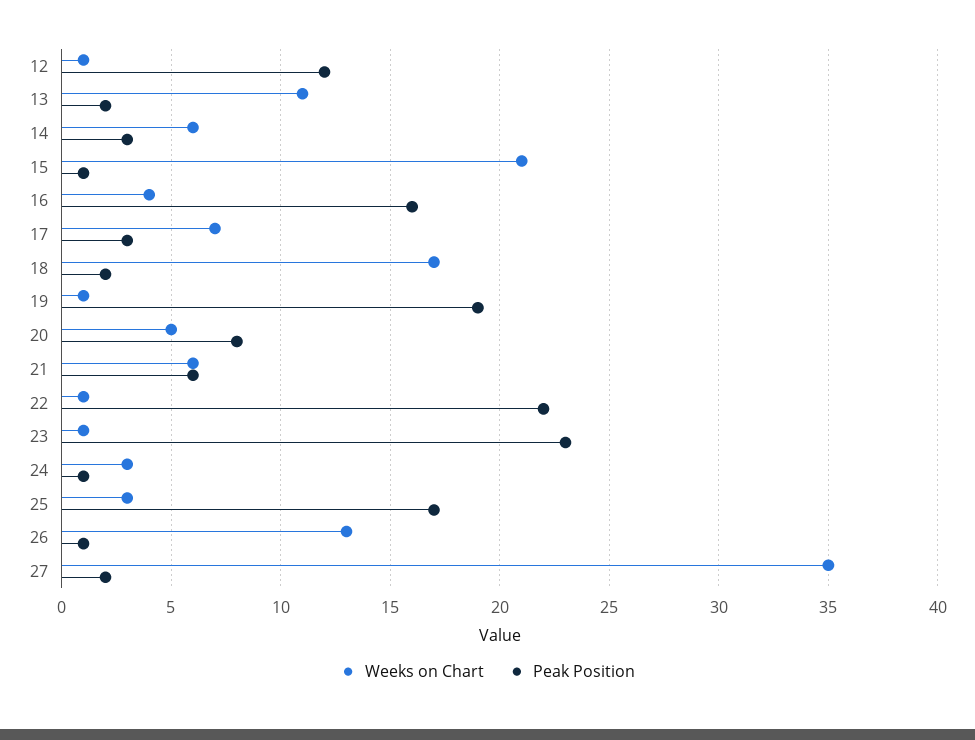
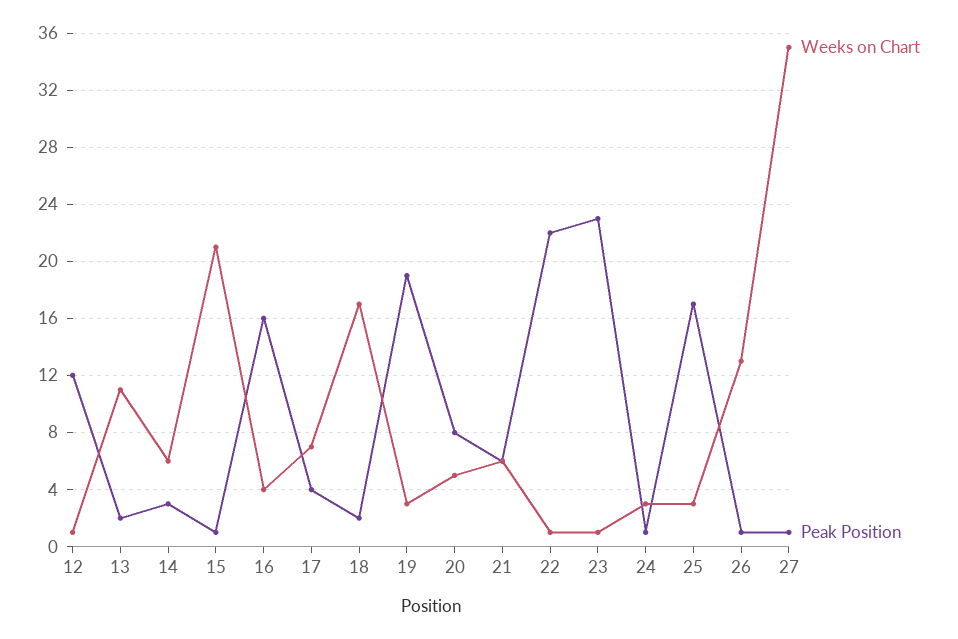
  {
    "Weeks on Chart": {
      "12": 1,
      "13": 11,
      "14": 6,
      "15": 21,
      "16": 4,
      "17": 7,
      "18": 17,
-     "19": 1,
+     "19": 3,
      "20": 5,
      "21": 6,
      "22": 1,
      "23": 1,
      "24": 3,
      "25": 3,
      "26": 13,
      "27": 35
    },
    "Peak Position": {
      "12": 12,
      "13": 2,
      "14": 3,
      "15": 1,
      "16": 16,
-     "17": 3,
+     "17": 4,
      "18": 2,
      "19": 19,
      "20": 8,
      "21": 6,
      "22": 22,
      "23": 23,
      "24": 1,
      "25": 17,
      "26": 1,
-     "27": 2
+     "27": 1
    }
  }

